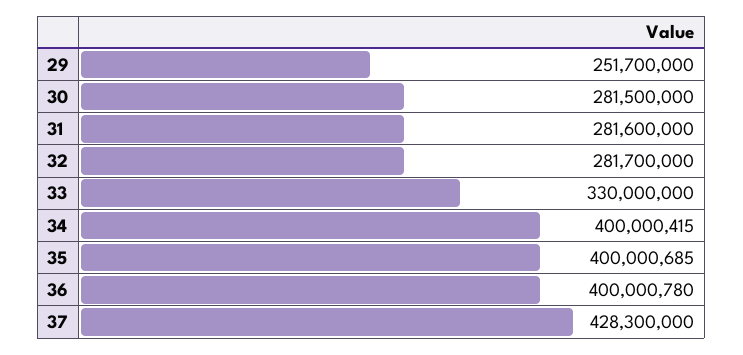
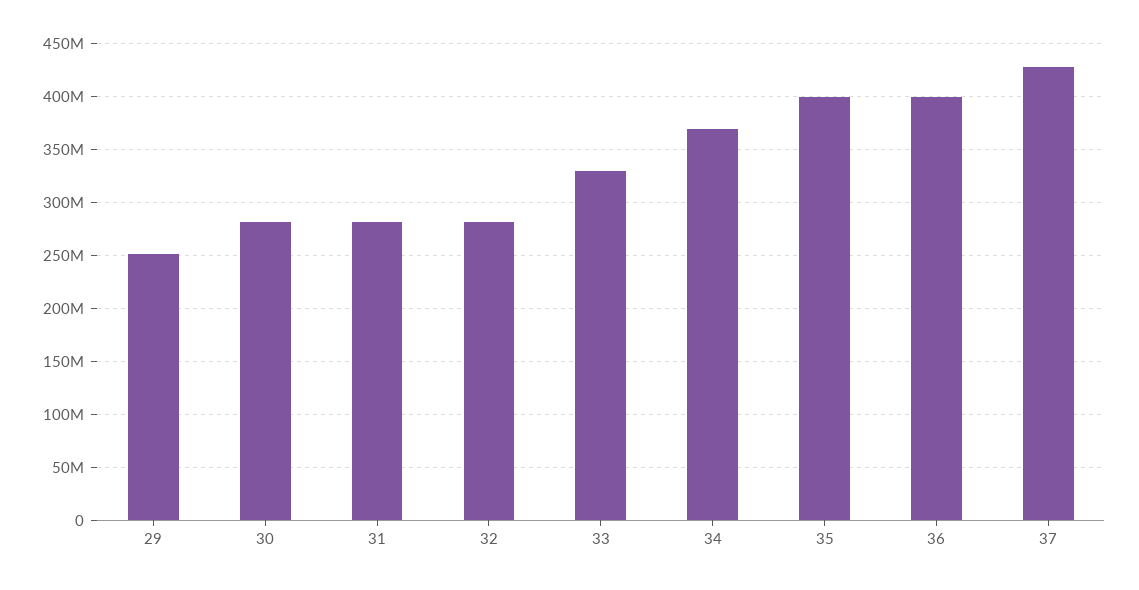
  {
    "29": 251700000,
    "30": 281500000,
    "31": 281600000,
    "32": 281700000,
    "33": 330000000,
-   "34": 400000415,
+   "34": 370000000,
    "35": 400000685,
    "36": 400000780,
    "37": 428300000
  }

